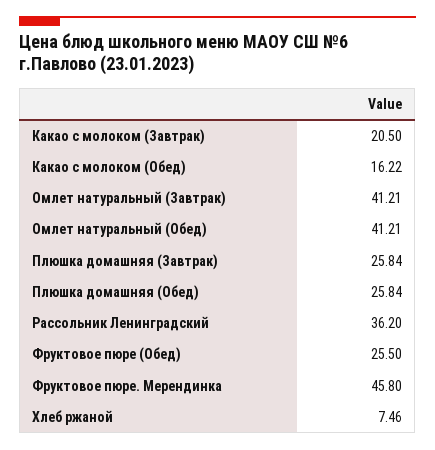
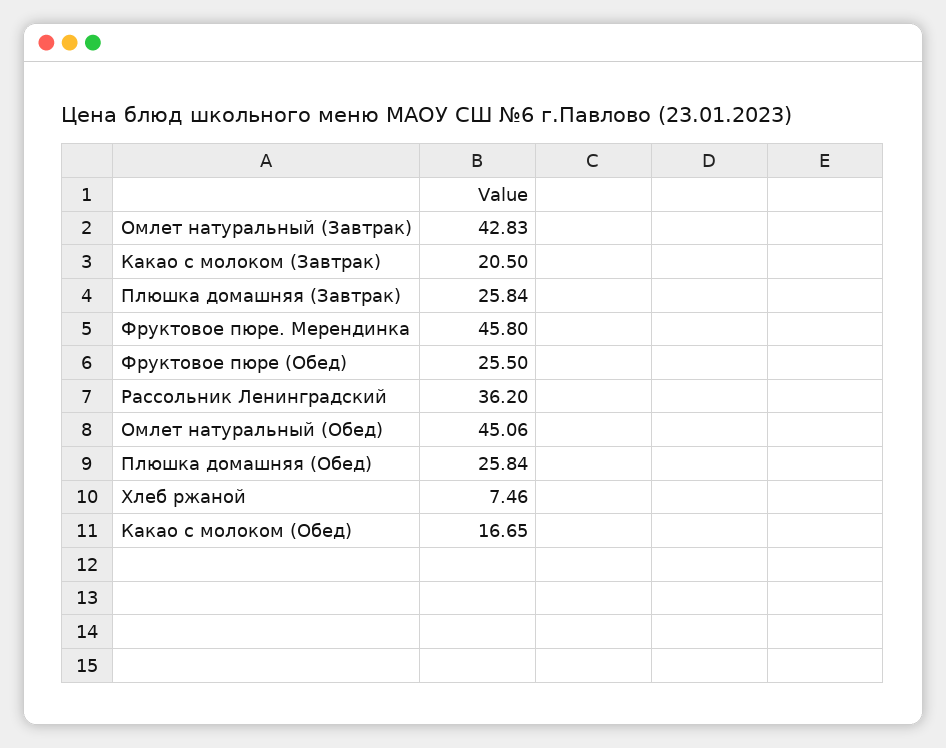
  {
    "Какао с молоком (Завтрак)": 20.5,
-   "Какао с молоком (Обед)": 16.22,
+   "Какао с молоком (Обед)": 16.65,
-   "Омлет натуральный (Завтрак)": 41.21,
+   "Омлет натуральный (Завтрак)": 42.83,
-   "Омлет натуральный (Обед)": 41.21,
+   "Омлет натуральный (Обед)": 45.06,
    "Плюшка домашняя (Завтрак)": 25.84,
    "Плюшка домашняя (Обед)": 25.84,
    "Рассольник Ленинградский": 36.2,
    "Фруктовое пюре (Обед)": 25.5,
    "Фруктовое пюре. Мерендинка": 45.8,
    "Хлеб ржаной": 7.46
  }

